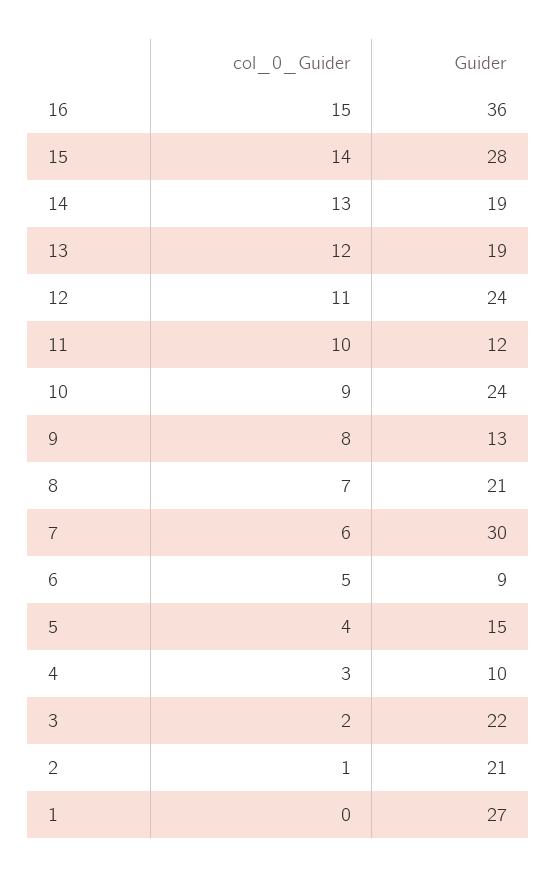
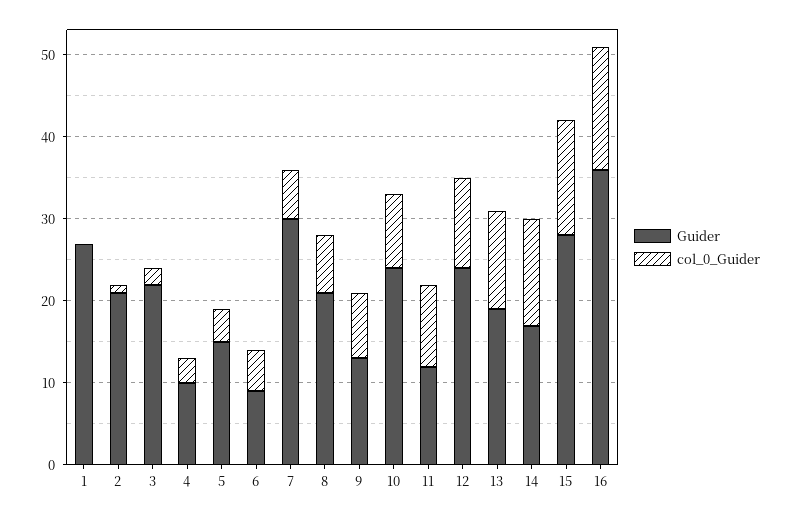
  {
    "col_0_Guider": {
      "16": 15,
      "15": 14,
      "14": 13,
      "13": 12,
      "12": 11,
      "11": 10,
      "10": 9,
      "9": 8,
      "8": 7,
      "7": 6,
      "6": 5,
      "5": 4,
      "4": 3,
      "3": 2,
      "2": 1,
      "1": 0
    },
    "Guider": {
      "16": 36,
      "15": 28,
-     "14": 19,
+     "14": 17,
      "13": 19,
      "12": 24,
      "11": 12,
      "10": 24,
      "9": 13,
      "8": 21,
      "7": 30,
      "6": 9,
      "5": 15,
      "4": 10,
      "3": 22,
      "2": 21,
      "1": 27
    }
  }

